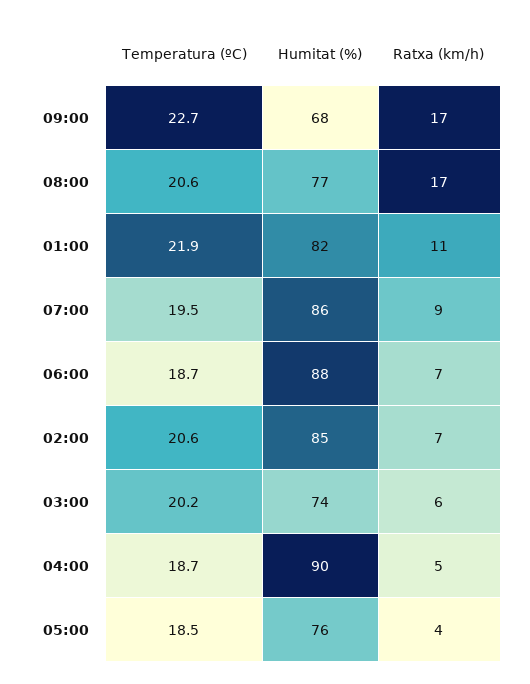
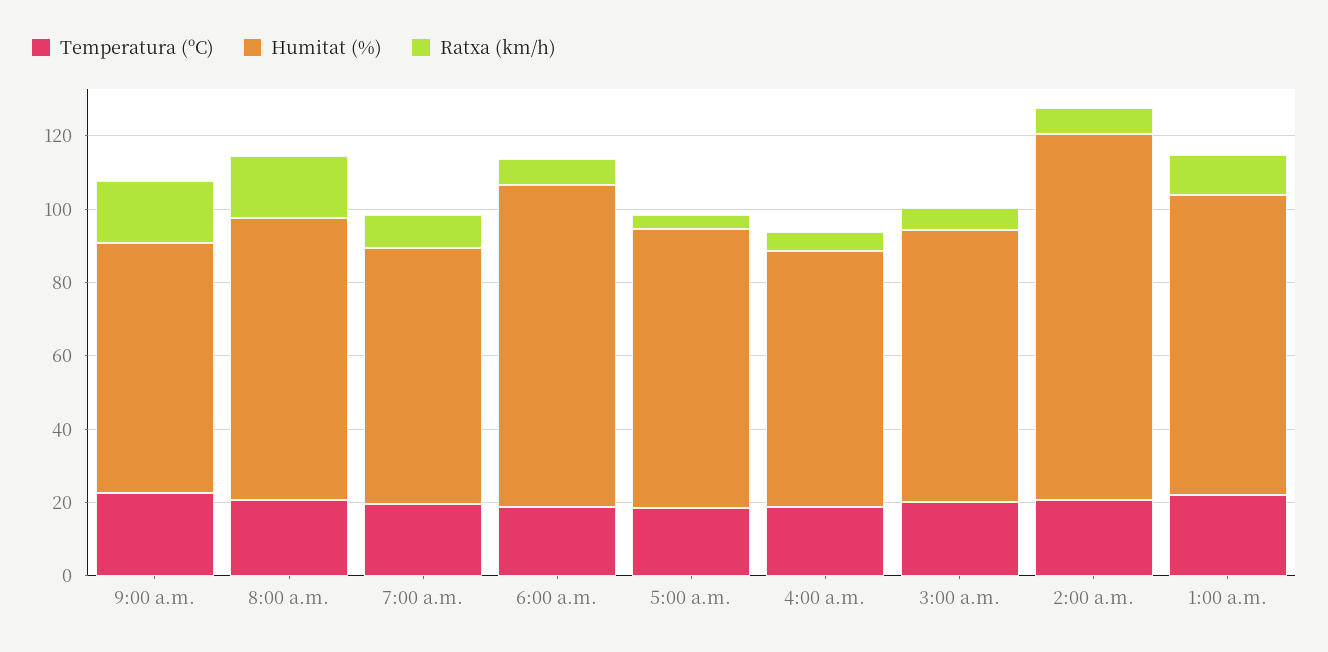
  {
    "Temperatura (ºC)": {
      "09:00": 22.7,
      "08:00": 20.6,
      "01:00": 21.9,
      "07:00": 19.5,
      "06:00": 18.7,
      "02:00": 20.6,
      "03:00": 20.2,
      "04:00": 18.7,
      "05:00": 18.5
    },
    "Humitat (%)": {
      "09:00": 68,
      "08:00": 77,
      "01:00": 82,
-     "07:00": 86,
+     "07:00": 70,
      "06:00": 88,
-     "02:00": 85,
+     "02:00": 100,
      "03:00": 74,
-     "04:00": 90,
+     "04:00": 70,
      "05:00": 76
    },
    "Ratxa (km/h)": {
      "09:00": 17,
      "08:00": 17,
      "01:00": 11,
      "07:00": 9,
      "06:00": 7,
      "02:00": 7,
      "03:00": 6,
      "04:00": 5,
      "05:00": 4
    }
  }

